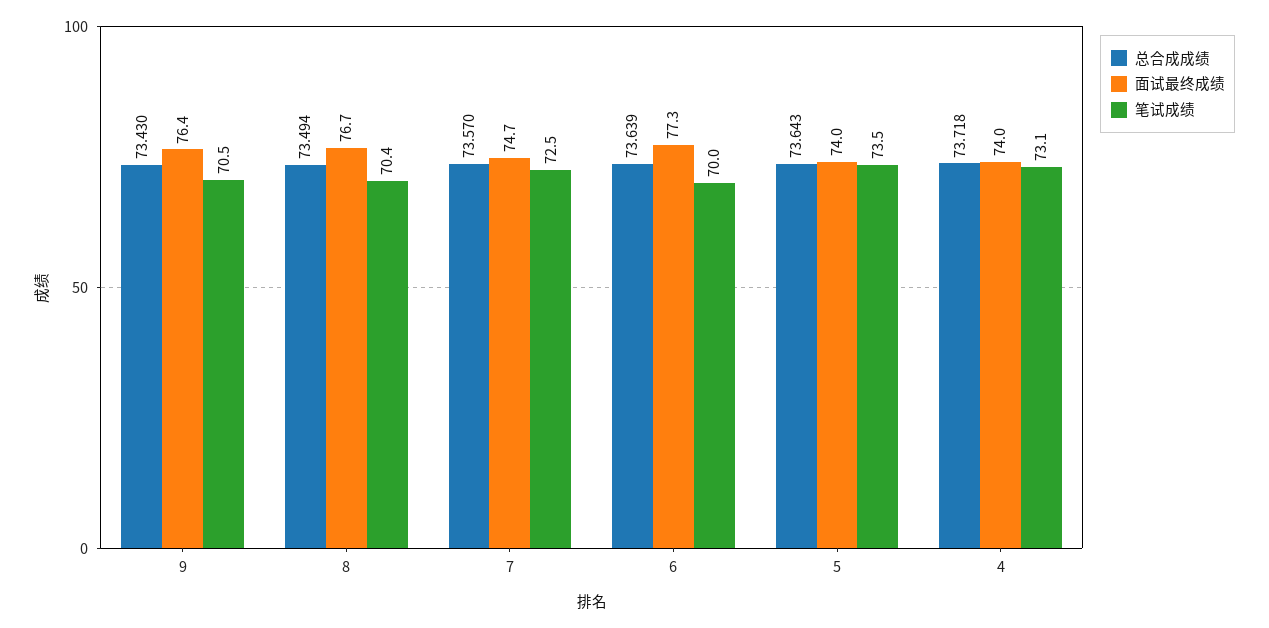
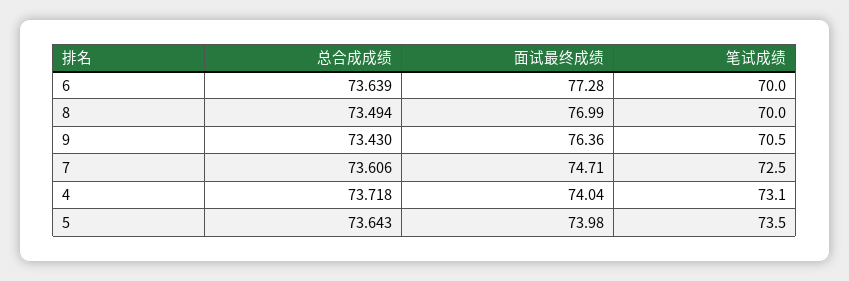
  {
    "总合成成绩": {
      "9": 73.43,
      "8": 73.494,
-     "7": 73.57,
+     "7": 73.606,
      "6": 73.639,
      "5": 73.643,
      "4": 73.718
    },
    "面试最终成绩": {
      "9": 76.36,
-     "8": 76.7,
+     "8": 76.99,
      "7": 74.71,
      "6": 77.28,
      "5": 73.98,
      "4": 74.04
    },
    "笔试成绩": {
      "9": 70.5,
-     "8": 70.4,
+     "8": 70,
      "7": 72.5,
      "6": 70,
      "5": 73.5,
      "4": 73.1
    }
  }

